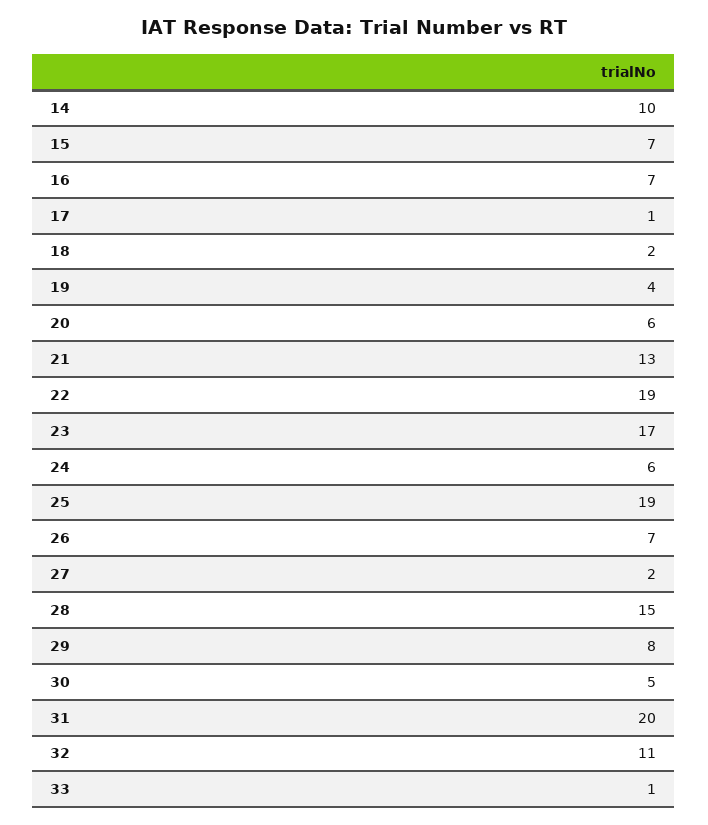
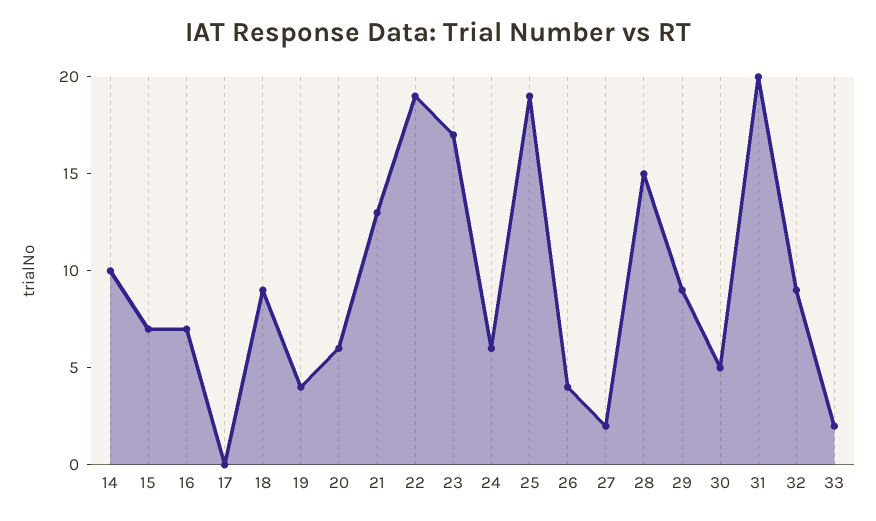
  {
    "14": 10,
    "15": 7,
    "16": 7,
-   "17": 1,
+   "17": 0,
-   "18": 2,
+   "18": 9,
    "19": 4,
    "20": 6,
    "21": 13,
    "22": 19,
    "23": 17,
    "24": 6,
    "25": 19,
-   "26": 7,
+   "26": 4,
    "27": 2,
    "28": 15,
-   "29": 8,
+   "29": 9,
    "30": 5,
    "31": 20,
-   "32": 11,
+   "32": 9,
-   "33": 1
+   "33": 2
  }

